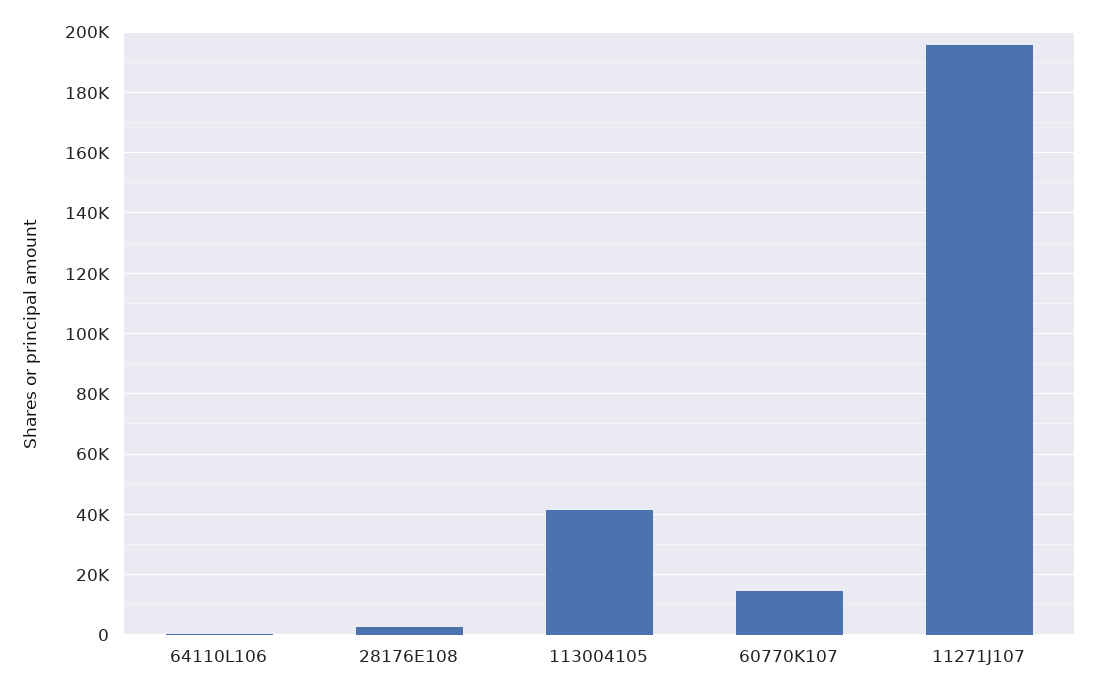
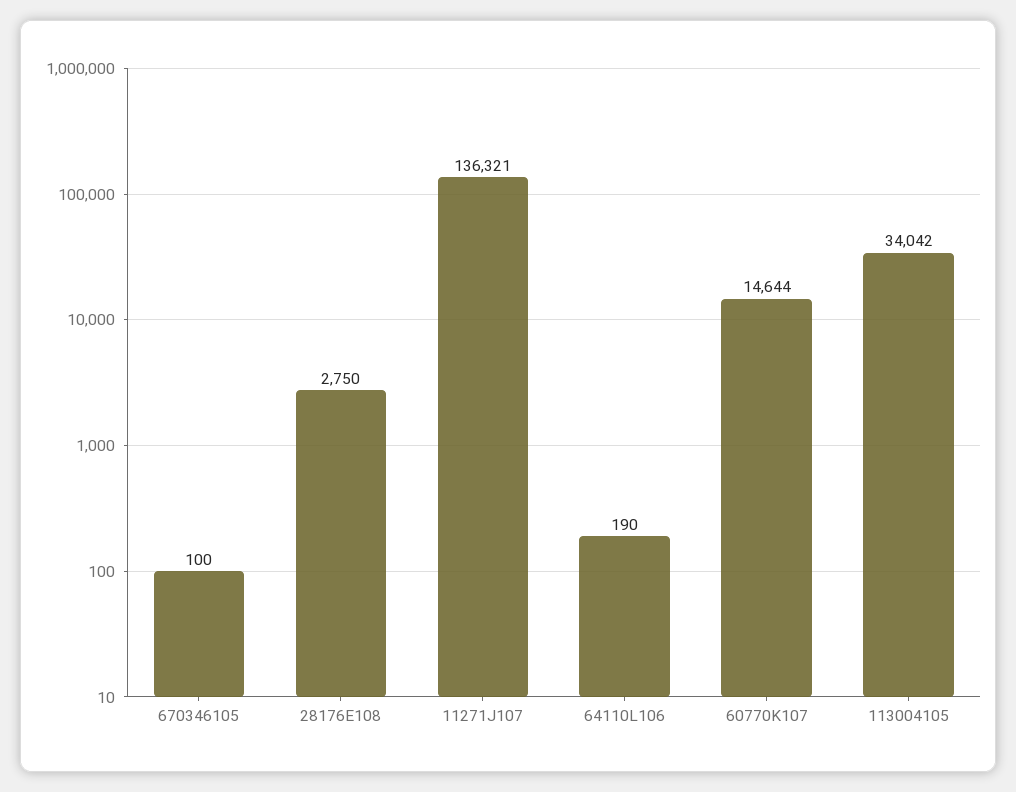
  {
    "64110L106": 190,
    "28176E108": 2750,
-   "113004105": 42000,
+   "113004105": 34042,
    "60770K107": 14644,
-   "11271J107": 196000
+   "11271J107": 136321,
+   "670346105": 100
  }

